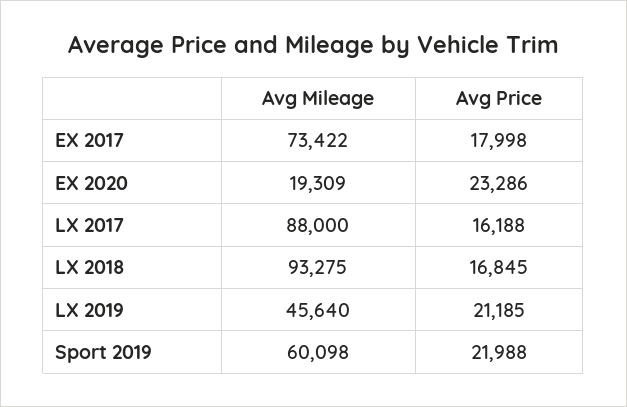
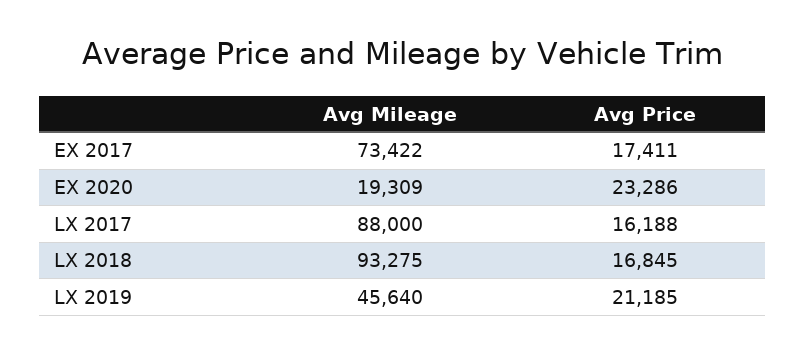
  {
    "Avg Mileage": {
      "EX 2017": 73422,
      "EX 2020": 19309,
      "LX 2017": 88000,
      "LX 2018": 93275,
-     "LX 2019": 45640,
+     "LX 2019": 45640
-     "Sport 2019": 60098
    },
    "Avg Price": {
-     "EX 2017": 17998,
+     "EX 2017": 17411,
      "EX 2020": 23286,
      "LX 2017": 16188,
      "LX 2018": 16845,
-     "LX 2019": 21185,
+     "LX 2019": 21185
-     "Sport 2019": 21988
    }
  }

